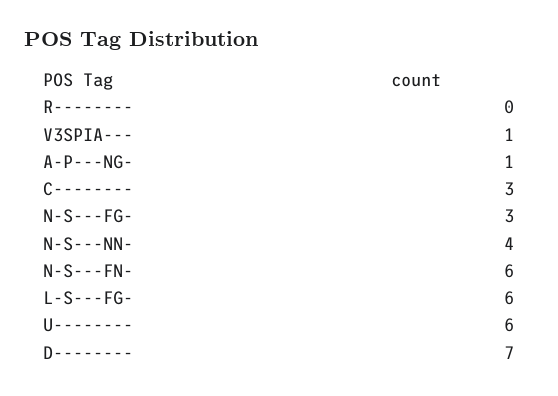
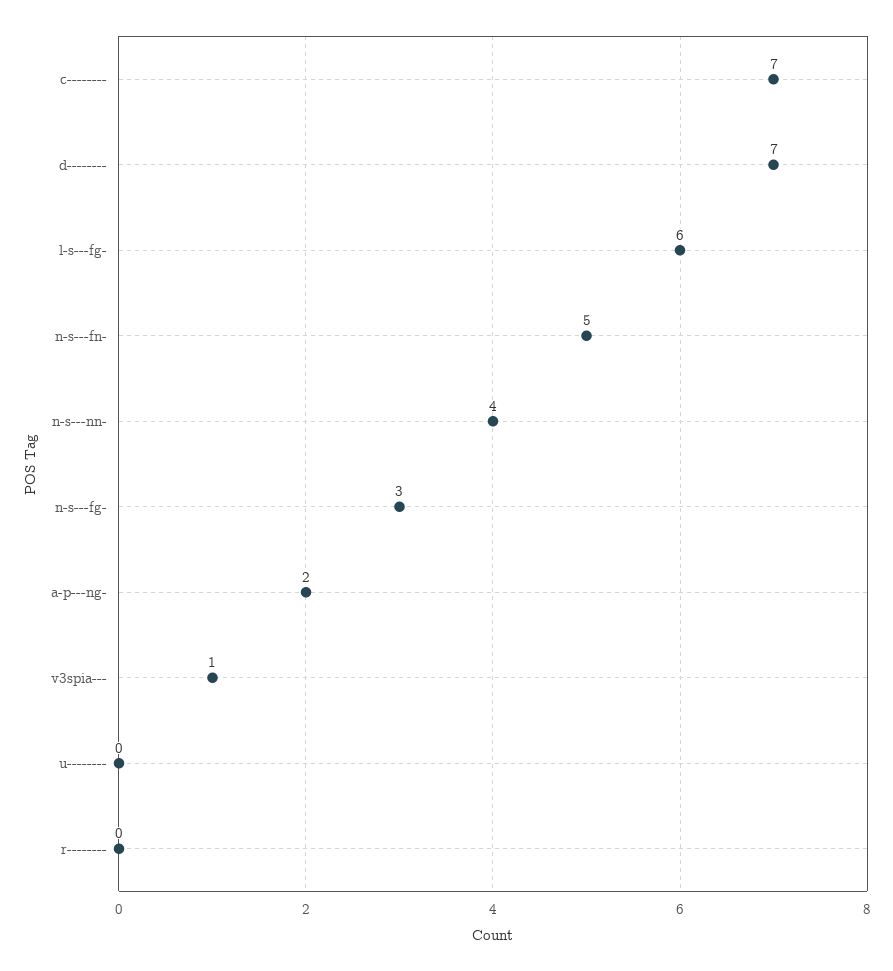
  {
    "R--------": 0,
    "V3SPIA---": 1,
-   "A-P---NG-": 1,
+   "A-P---NG-": 2,
-   "C--------": 3,
+   "C--------": 7,
    "N-S---FG-": 3,
    "N-S---NN-": 4,
-   "N-S---FN-": 6,
+   "N-S---FN-": 5,
    "L-S---FG-": 6,
-   "U--------": 6,
+   "U--------": 0,
    "D--------": 7
  }

